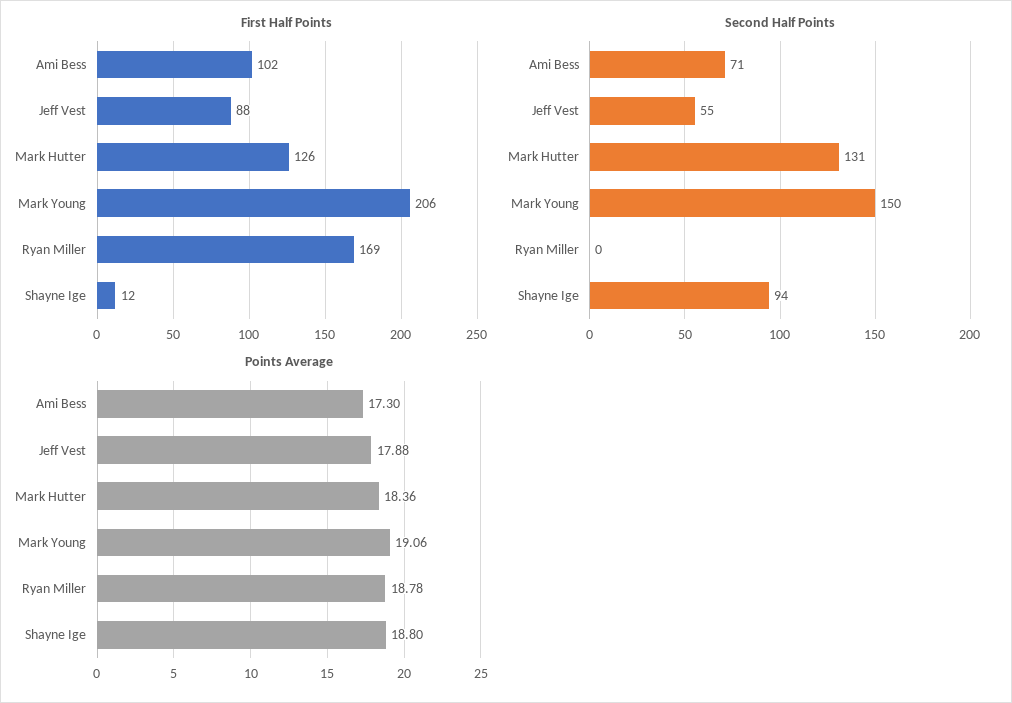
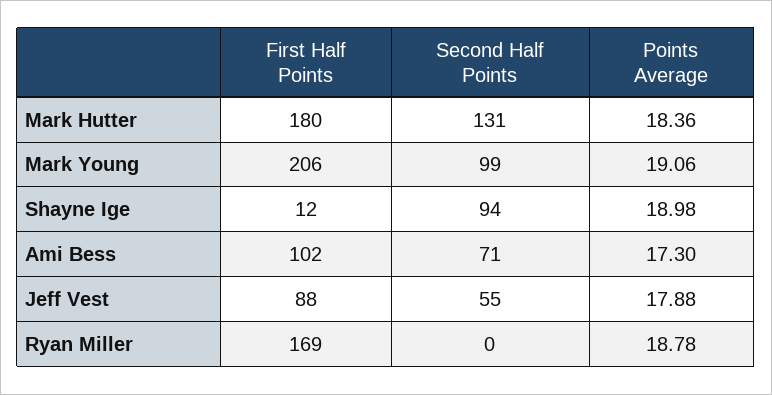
  {
    "First Half Points": {
      "Ami Bess": 102,
      "Jeff Vest": 88,
-     "Mark Hutter": 126,
+     "Mark Hutter": 180,
      "Mark Young": 206,
      "Ryan Miller": 169,
      "Shayne Ige": 12
    },
    "Second Half Points": {
      "Ami Bess": 71,
      "Jeff Vest": 55,
      "Mark Hutter": 131,
-     "Mark Young": 150,
+     "Mark Young": 99,
      "Ryan Miller": 0,
      "Shayne Ige": 94
    },
    "Points Average": {
      "Ami Bess": 17.3,
      "Jeff Vest": 17.88,
      "Mark Hutter": 18.36,
      "Mark Young": 19.06,
      "Ryan Miller": 18.78,
-     "Shayne Ige": 18.8
+     "Shayne Ige": 18.98
    }
  }

